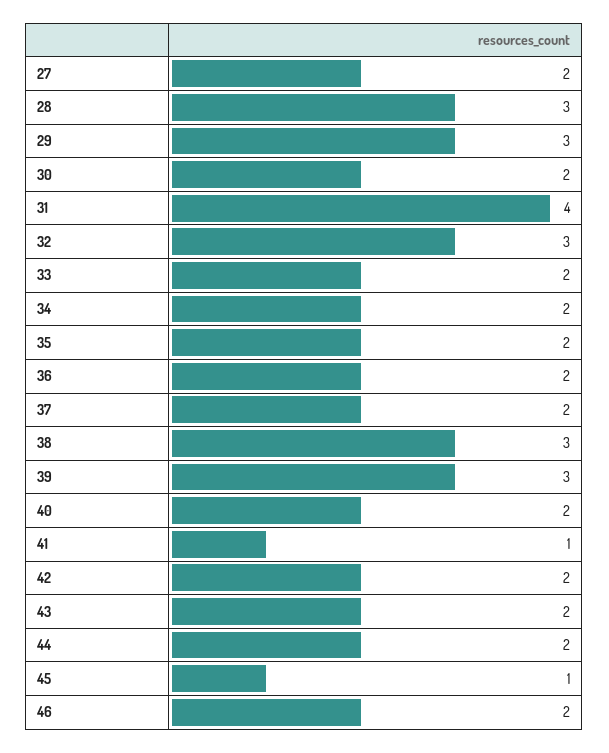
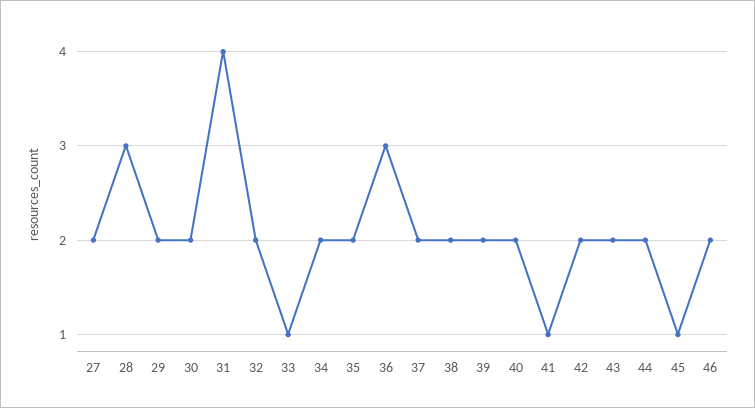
  {
    "27": 2,
    "28": 3,
-   "29": 3,
+   "29": 2,
    "30": 2,
    "31": 4,
-   "32": 3,
+   "32": 2,
-   "33": 2,
+   "33": 1,
    "34": 2,
    "35": 2,
-   "36": 2,
+   "36": 3,
    "37": 2,
-   "38": 3,
+   "38": 2,
-   "39": 3,
+   "39": 2,
    "40": 2,
    "41": 1,
    "42": 2,
    "43": 2,
    "44": 2,
    "45": 1,
    "46": 2
  }

